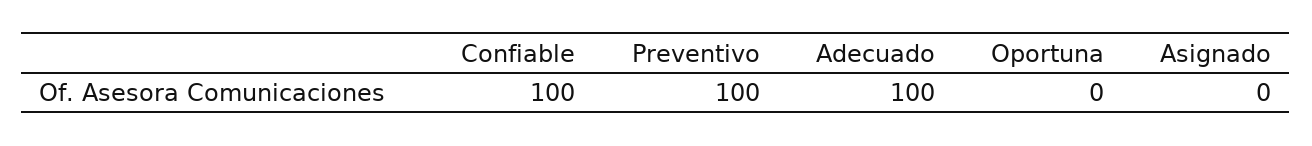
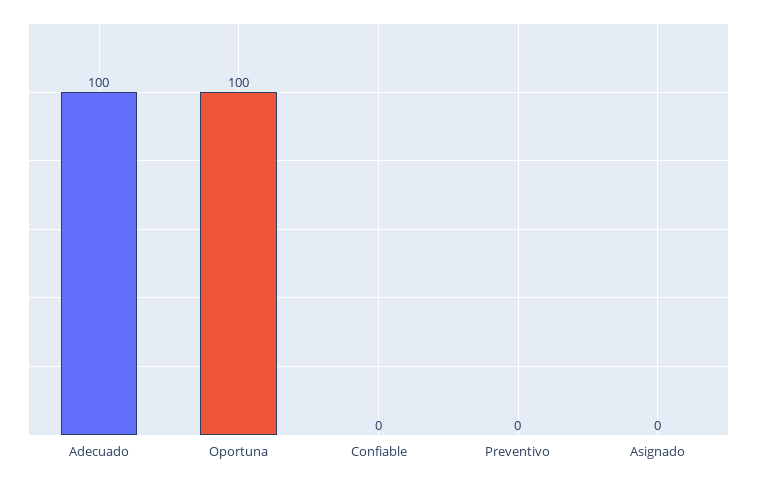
  {
-   "Confiable": 100,
+   "Confiable": 0,
-   "Preventivo": 100,
+   "Preventivo": 0,
    "Adecuado": 100,
-   "Oportuna": 0,
+   "Oportuna": 100,
    "Asignado": 0
  }

